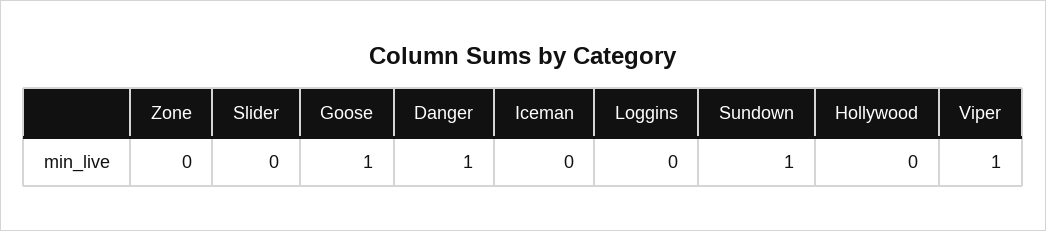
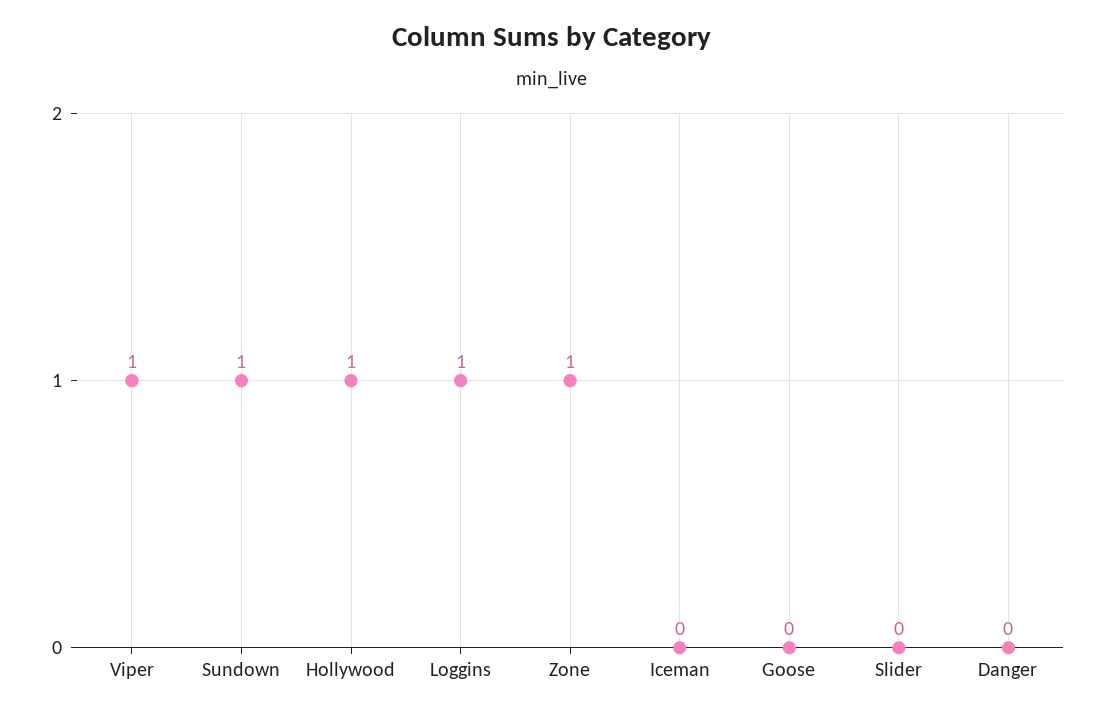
  {
-   "Zone": 0,
+   "Zone": 1,
    "Slider": 0,
-   "Goose": 1,
+   "Goose": 0,
-   "Danger": 1,
+   "Danger": 0,
    "Iceman": 0,
-   "Loggins": 0,
+   "Loggins": 1,
    "Sundown": 1,
-   "Hollywood": 0,
+   "Hollywood": 1,
    "Viper": 1
  }

